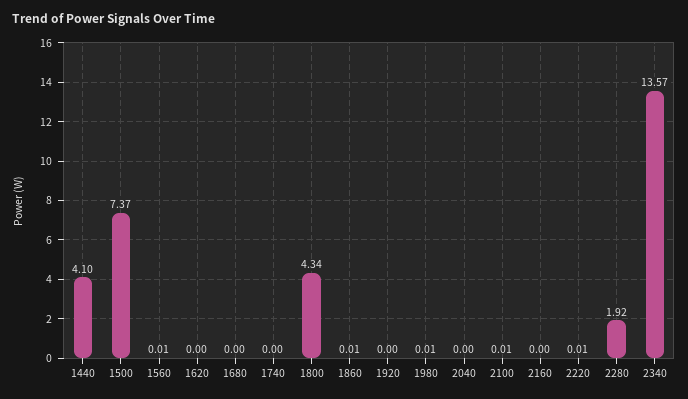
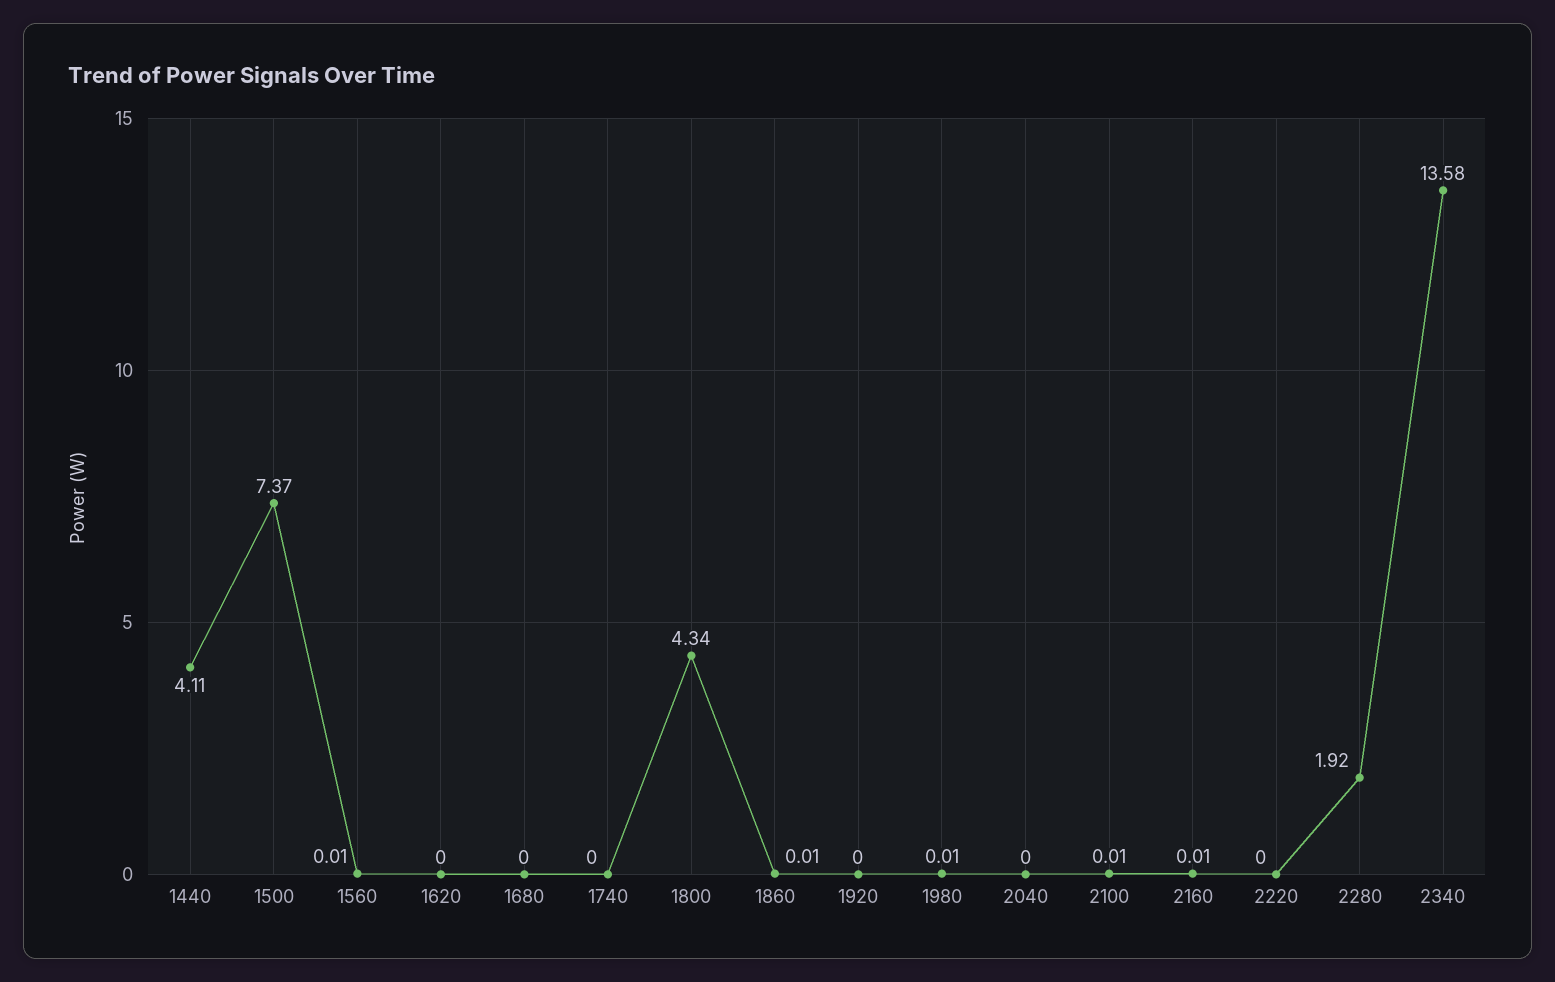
  {
-   "1440": 4.1,
+   "1440": 4.11,
    "1500": 7.37,
    "1560": 0.01,
    "1620": 0,
    "1680": 0,
    "1740": 0,
    "1800": 4.34,
    "1860": 0.01,
    "1920": 0,
    "1980": 0.01,
    "2040": 0,
    "2100": 0.01,
-   "2160": 0,
+   "2160": 0.01,
-   "2220": 0.01,
+   "2220": 0,
    "2280": 1.92,
-   "2340": 13.57
+   "2340": 13.58
  }

